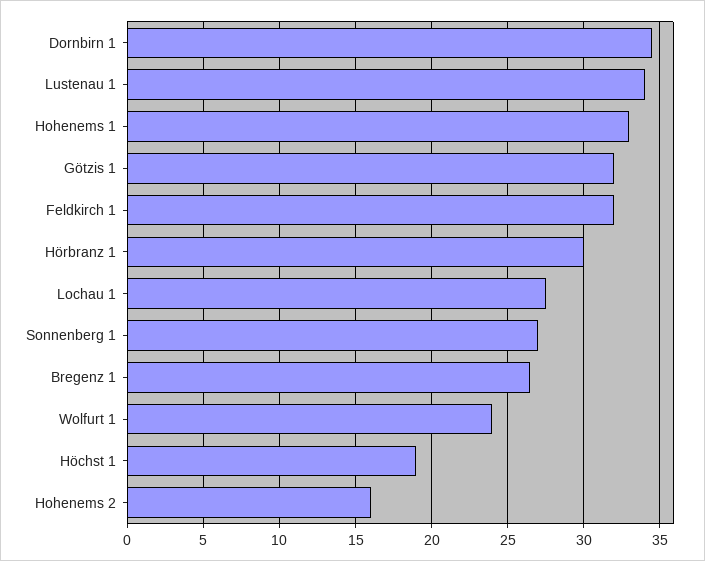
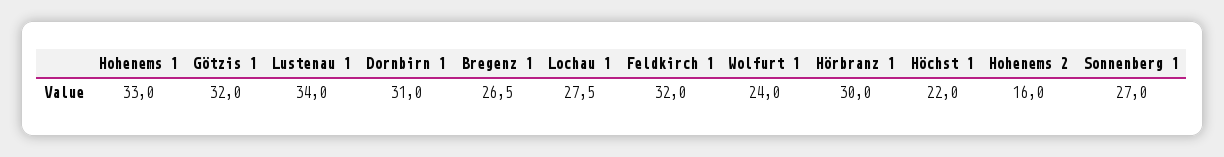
  {
-   "Dornbirn 1": 34.5,
+   "Dornbirn 1": 31,
    "Lustenau 1": 34,
    "Hohenems 1": 33,
    "Götzis 1": 32,
    "Feldkirch 1": 32,
    "Hörbranz 1": 30,
    "Lochau 1": 27.5,
    "Sonnenberg 1": 27,
    "Bregenz 1": 26.5,
    "Wolfurt 1": 24,
-   "Höchst 1": 19,
+   "Höchst 1": 22,
    "Hohenems 2": 16
  }

